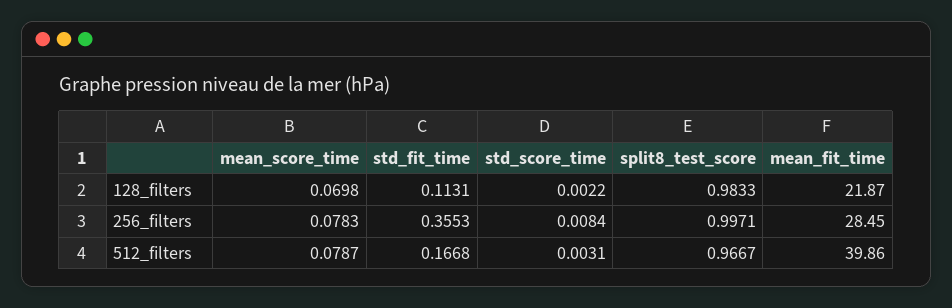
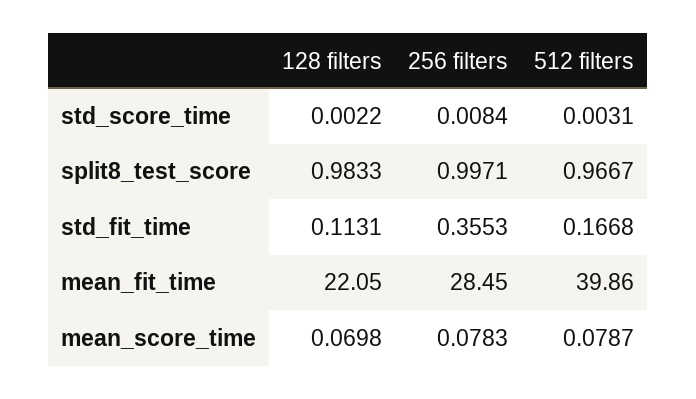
  {
    "mean_score_time": {
      "128_filters": 0.0698,
      "256_filters": 0.0783,
      "512_filters": 0.0787
    },
    "std_fit_time": {
      "128_filters": 0.1131,
      "256_filters": 0.3553,
      "512_filters": 0.1668
    },
    "std_score_time": {
      "128_filters": 0.0022,
      "256_filters": 0.0084,
      "512_filters": 0.0031
    },
    "split8_test_score": {
      "128_filters": 0.9833,
      "256_filters": 0.9971,
      "512_filters": 0.9667
    },
    "mean_fit_time": {
-     "128_filters": 21.87,
+     "128_filters": 22.05,
      "256_filters": 28.45,
      "512_filters": 39.86
    }
  }

